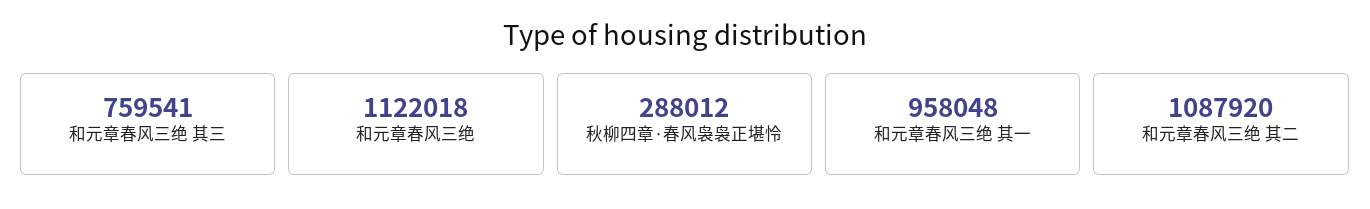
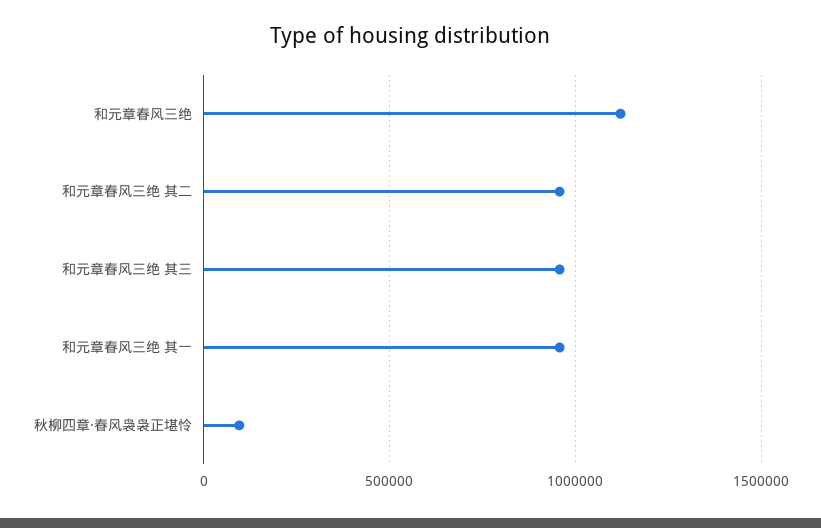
  {
-   "和元章春风三绝 其三": 759541,
+   "和元章春风三绝 其三": 950000,
    "和元章春风三绝": 1122018,
-   "秋柳四章·春风袅袅正堪怜": 288012,
+   "秋柳四章·春风袅袅正堪怜": 100000,
    "和元章春风三绝 其一": 958048,
-   "和元章春风三绝 其二": 1087920
+   "和元章春风三绝 其二": 950000
  }

